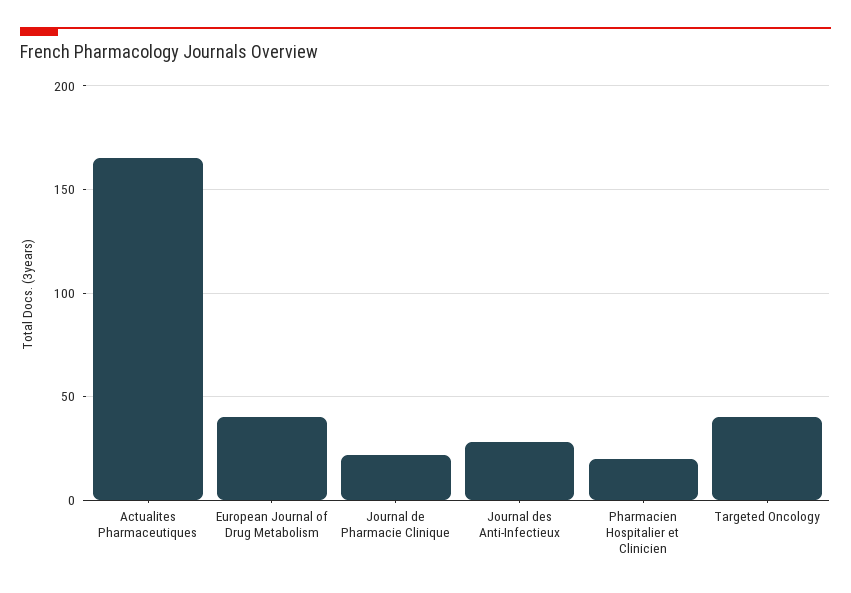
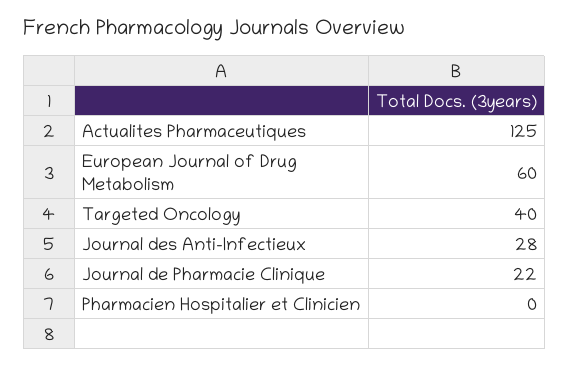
  {
-   "Actualites Pharmaceutiques": 165,
+   "Actualites Pharmaceutiques": 125,
-   "European Journal of Drug Metabolism": 40,
+   "European Journal of Drug Metabolism": 60,
    "Journal de Pharmacie Clinique": 22,
    "Journal des Anti-Infectieux": 28,
-   "Pharmacien Hospitalier et Clinicien": 20,
+   "Pharmacien Hospitalier et Clinicien": 0,
    "Targeted Oncology": 40
  }

